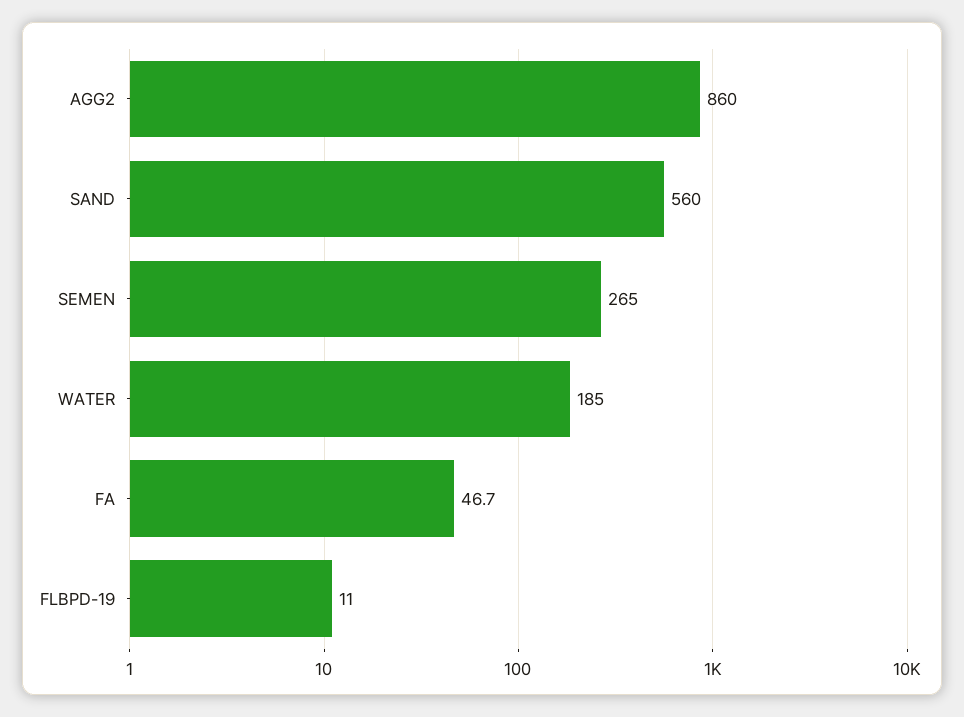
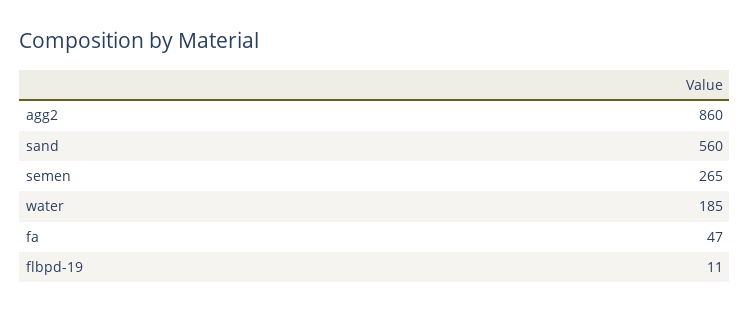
  {
    "AGG2": 860,
    "SAND": 560,
    "SEMEN": 265,
    "WATER": 185,
-   "FA": 46.7,
+   "FA": 47,
    "FLBPD-19": 11
  }

